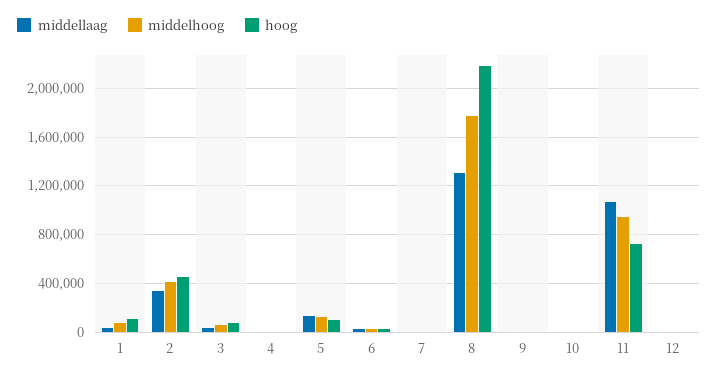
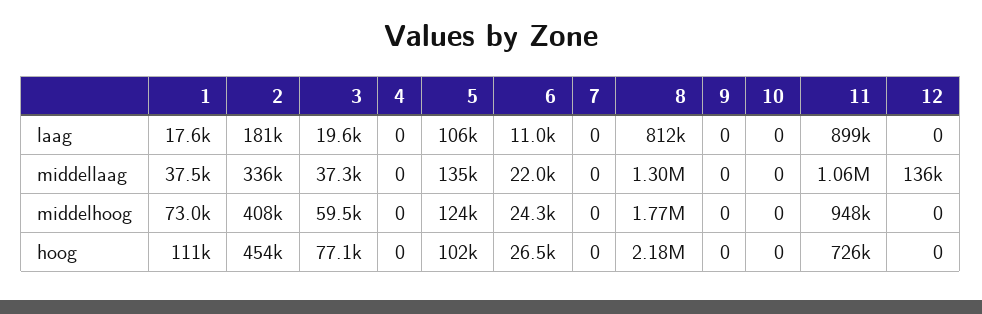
  {
    "middellaag": {
      "1": 37500,
      "2": 336000,
      "3": 37300,
      "4": 0,
      "5": 135000,
      "6": 22000,
      "7": 0,
      "8": 1300000,
      "9": 0,
      "10": 0,
      "11": 1060000,
-     "12": 0
+     "12": 136000
    },
    "middelhoog": {
      "1": 73000,
      "2": 408000,
      "3": 59500,
      "4": 0,
      "5": 124000,
      "6": 24300,
      "7": 0,
      "8": 1770000,
      "9": 0,
      "10": 0,
      "11": 948000,
      "12": 0
    },
    "hoog": {
      "1": 111000,
      "2": 454000,
      "3": 77100,
      "4": 0,
      "5": 102000,
      "6": 26500,
      "7": 0,
      "8": 2180000,
      "9": 0,
      "10": 0,
      "11": 726000,
      "12": 0
-   }
+   },
+   "laag": {
+     "1": 17600,
+     "2": 181000,
+     "3": 19600,
+     "4": 0,
+     "5": 106000,
+     "6": 11000,
+     "7": 0,
+     "8": 812000,
+     "9": 0,
+     "10": 0,
+     "11": 899000,
+     "12": 0
+   }
  }

